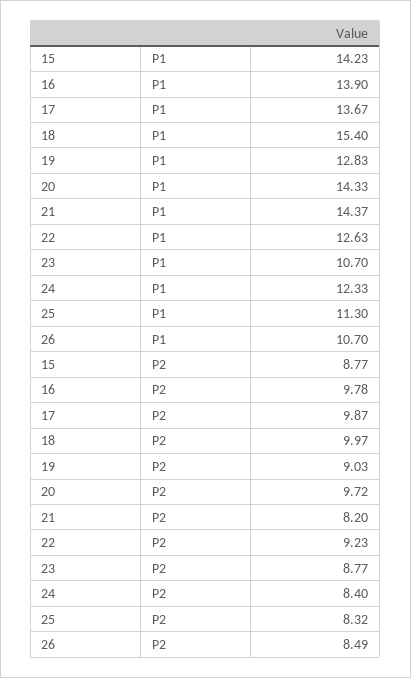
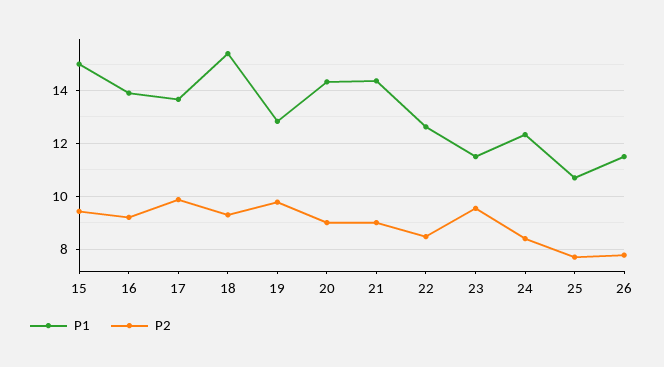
  {
    "P1": {
-     "15": 14.23,
+     "15": 15,
      "16": 13.9,
      "17": 13.67,
      "18": 15.4,
      "19": 12.83,
      "20": 14.33,
      "21": 14.37,
      "22": 12.63,
-     "23": 10.7,
+     "23": 11.5,
      "24": 12.33,
-     "25": 11.3,
+     "25": 10.75,
-     "26": 10.7
+     "26": 11.5
    },
    "P2": {
-     "15": 8.77,
+     "15": 9.5,
-     "16": 9.78,
+     "16": 9.25,
      "17": 9.87,
-     "18": 9.97,
+     "18": 9.25,
-     "19": 9.03,
+     "19": 9.75,
-     "20": 9.72,
+     "20": 9,
-     "21": 8.2,
+     "21": 9,
-     "22": 9.23,
+     "22": 8.5,
-     "23": 8.77,
+     "23": 9.5,
      "24": 8.4,
-     "25": 8.32,
+     "25": 7.75,
-     "26": 8.49
+     "26": 7.75
    }
  }

